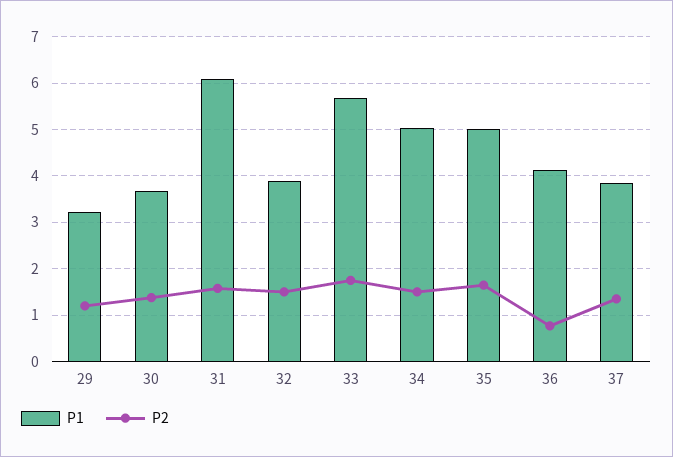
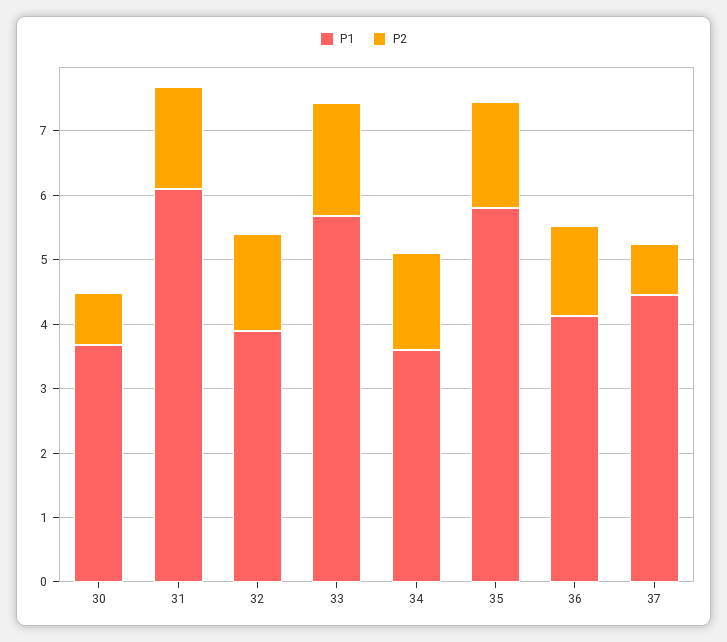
  {
    "P1": {
-     "29": 3.2,
      "30": 3.6,
      "31": 6.2,
      "32": 4,
      "33": 5.6,
-     "34": 5,
+     "34": 3.6,
-     "35": 5,
+     "35": 5.8,
      "36": 4.2,
-     "37": 3.8
+     "37": 4.4
    },
    "P2": {
-     "29": 1.2,
-     "30": 1.4,
+     "30": 0.8,
      "31": 1.6,
      "32": 1.6,
      "33": 1.8,
      "34": 1.6,
      "35": 1.6,
-     "36": 0.8,
+     "36": 1.4,
-     "37": 1.4
+     "37": 0.8
    }
  }

